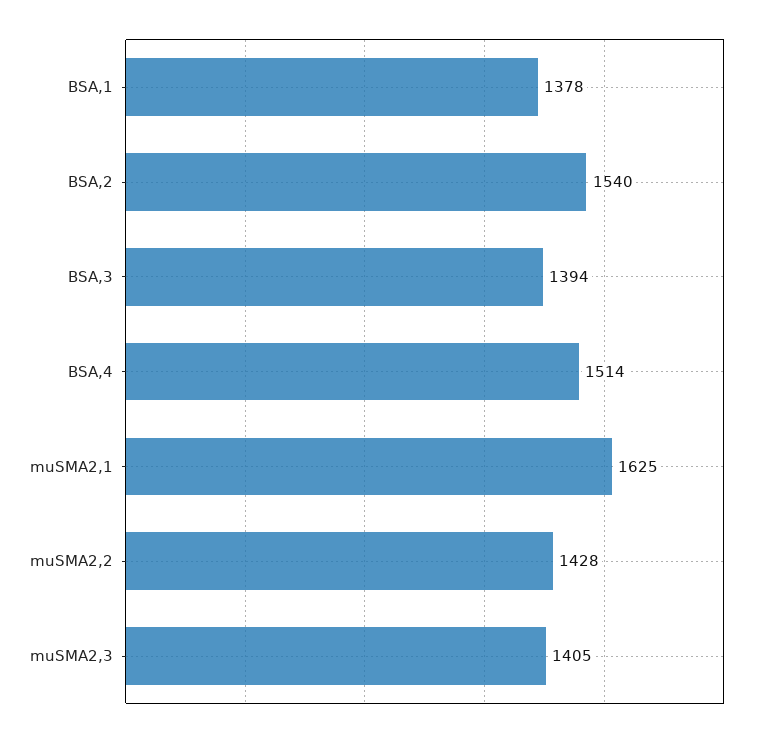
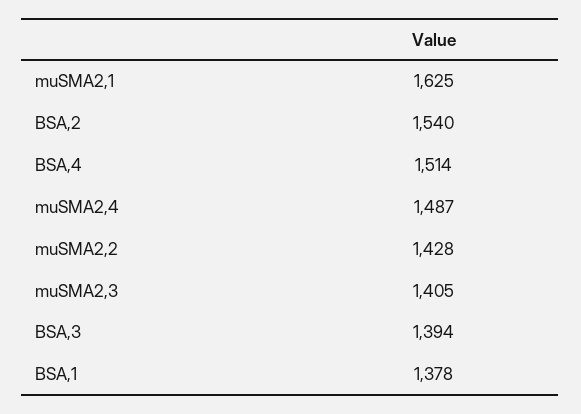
  {
    "BSA,1": 1378,
    "BSA,2": 1540,
    "BSA,3": 1394,
    "BSA,4": 1514,
    "muSMA2,1": 1625,
    "muSMA2,2": 1428,
-   "muSMA2,3": 1405
+   "muSMA2,3": 1405,
+   "muSMA2,4": 1487
  }

